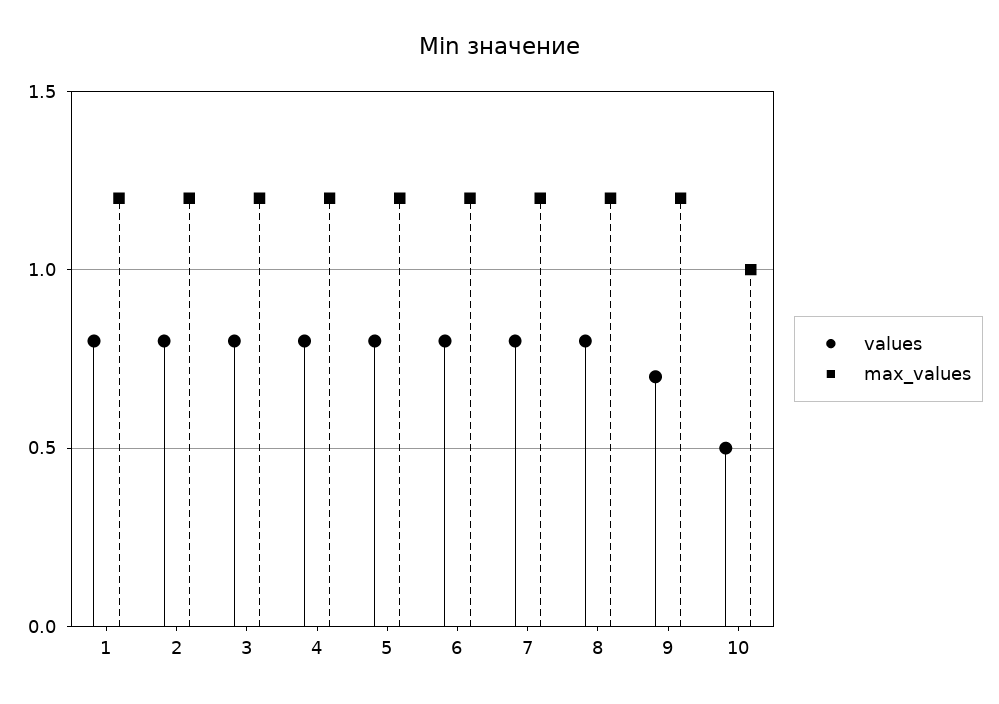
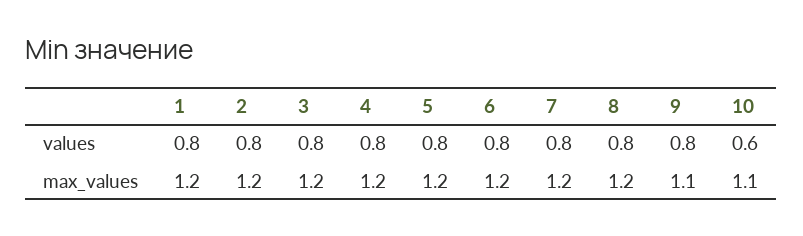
  {
    "values": {
      "1": 0.8,
      "2": 0.8,
      "3": 0.8,
      "4": 0.8,
      "5": 0.8,
      "6": 0.8,
      "7": 0.8,
      "8": 0.8,
-     "9": 0.7,
+     "9": 0.8,
-     "10": 0.5
+     "10": 0.6
    },
    "max_values": {
      "1": 1.2,
      "2": 1.2,
      "3": 1.2,
      "4": 1.2,
      "5": 1.2,
      "6": 1.2,
      "7": 1.2,
      "8": 1.2,
-     "9": 1.2,
+     "9": 1.1,
-     "10": 1
+     "10": 1.1
    }
  }

